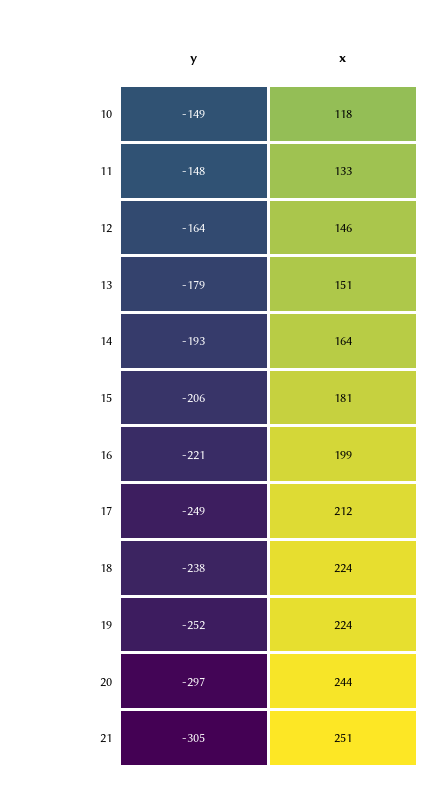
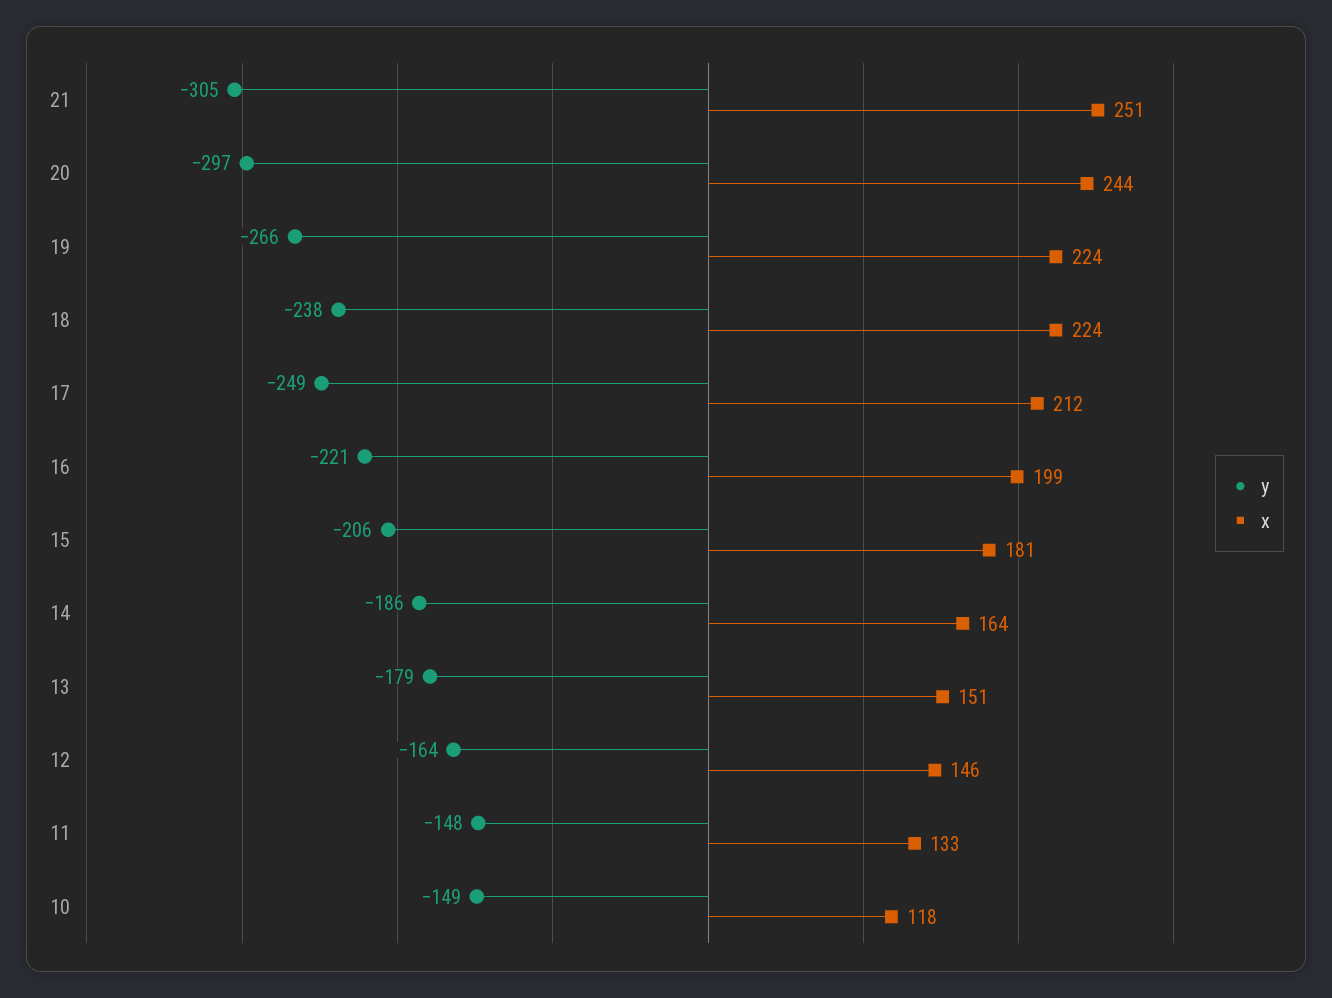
  {
    "y": {
      "10": -149,
      "11": -148,
      "12": -164,
      "13": -179,
-     "14": -193,
+     "14": -186,
      "15": -206,
      "16": -221,
      "17": -249,
      "18": -238,
-     "19": -252,
+     "19": -266,
      "20": -297,
      "21": -305
    },
    "x": {
      "10": 118,
      "11": 133,
      "12": 146,
      "13": 151,
      "14": 164,
      "15": 181,
      "16": 199,
      "17": 212,
      "18": 224,
      "19": 224,
      "20": 244,
      "21": 251
    }
  }

